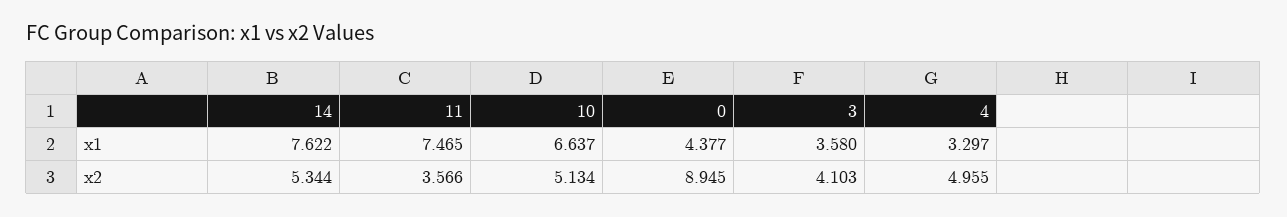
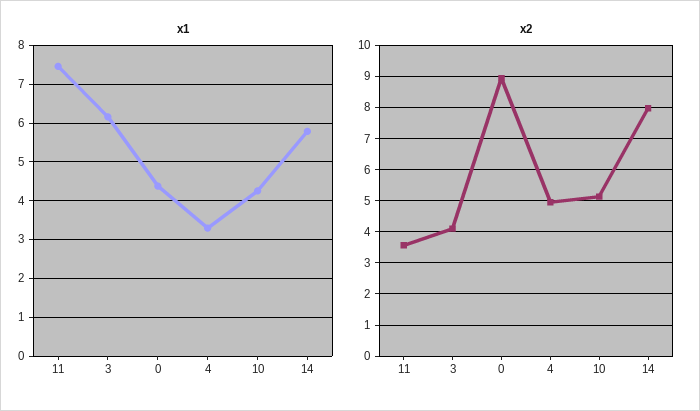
  {
    "x1": {
-     "14": 7.622,
+     "14": 5.8,
      "11": 7.465,
-     "10": 6.637,
+     "10": 4.2,
      "0": 4.377,
-     "3": 3.58,
+     "3": 6.2,
      "4": 3.297
    },
    "x2": {
-     "14": 5.344,
+     "14": 8,
      "11": 3.566,
      "10": 5.134,
      "0": 8.945,
      "3": 4.103,
      "4": 4.955
    }
  }

